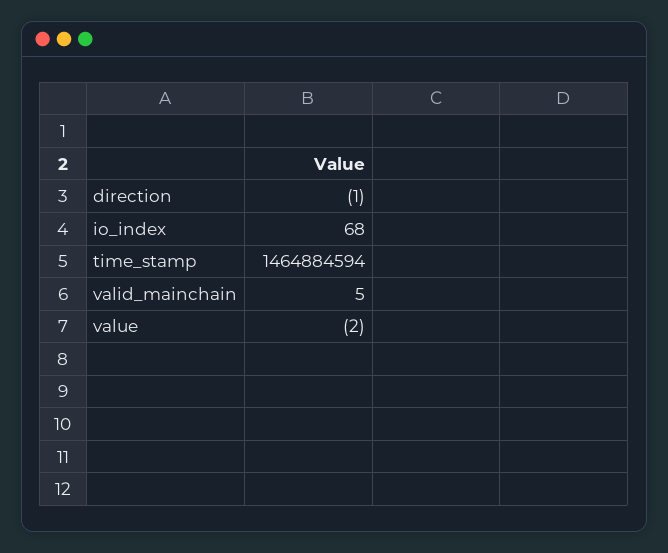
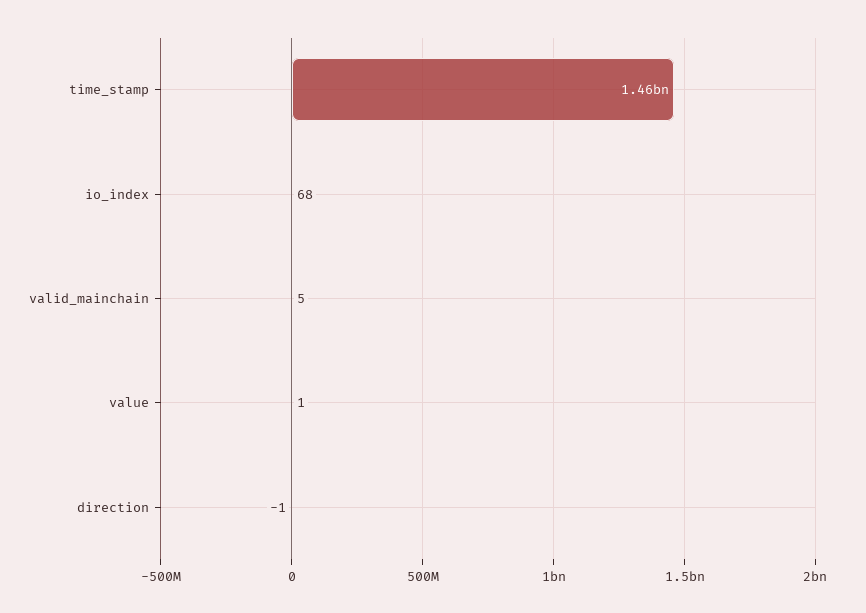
  {
    "direction": -1,
    "io_index": 68,
    "time_stamp": 1464884594,
    "valid_mainchain": 5,
-   "value": -2
+   "value": 1
  }

